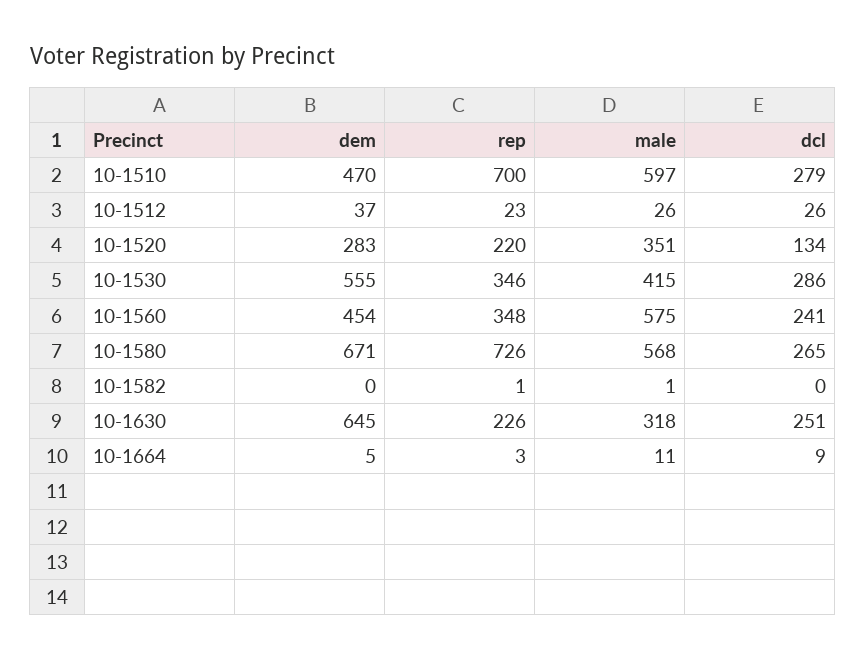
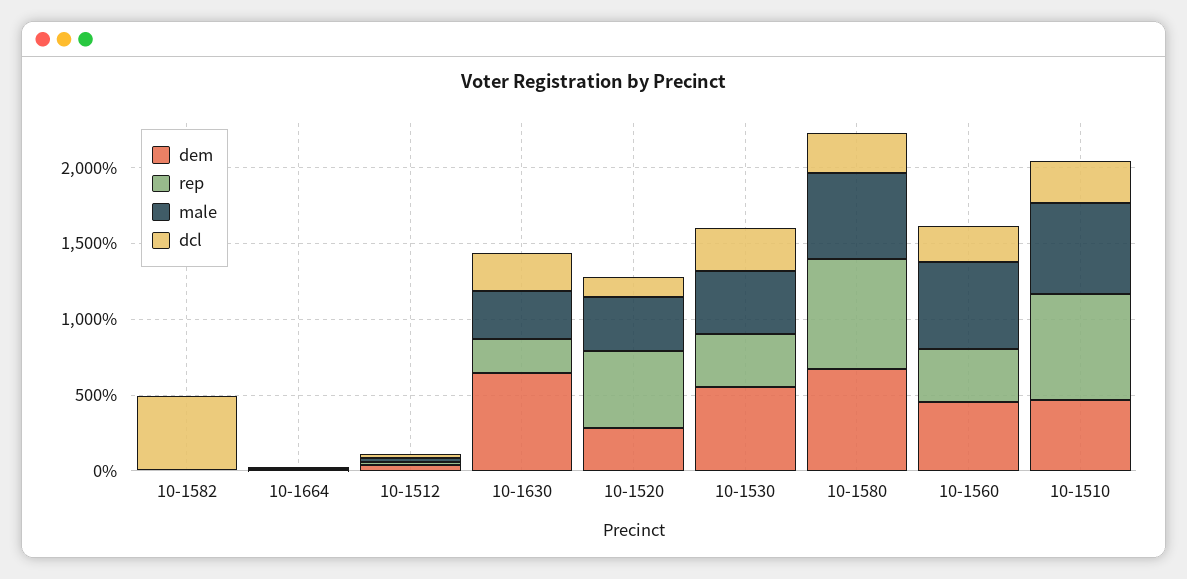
  {
    "dem": {
      "10-1510": 470,
      "10-1512": 37,
      "10-1520": 283,
      "10-1530": 555,
      "10-1560": 454,
      "10-1580": 671,
      "10-1582": 0,
      "10-1630": 645,
      "10-1664": 5
    },
    "rep": {
      "10-1510": 700,
      "10-1512": 23,
-     "10-1520": 220,
+     "10-1520": 500,
      "10-1530": 346,
      "10-1560": 348,
      "10-1580": 726,
      "10-1582": 1,
      "10-1630": 226,
      "10-1664": 3
    },
    "male": {
      "10-1510": 597,
      "10-1512": 26,
      "10-1520": 351,
      "10-1530": 415,
      "10-1560": 575,
      "10-1580": 568,
      "10-1582": 1,
      "10-1630": 318,
      "10-1664": 11
    },
    "dcl": {
      "10-1510": 279,
      "10-1512": 26,
      "10-1520": 134,
      "10-1530": 286,
      "10-1560": 241,
      "10-1580": 265,
-     "10-1582": 0,
+     "10-1582": 500,
      "10-1630": 251,
      "10-1664": 9
    }
  }

